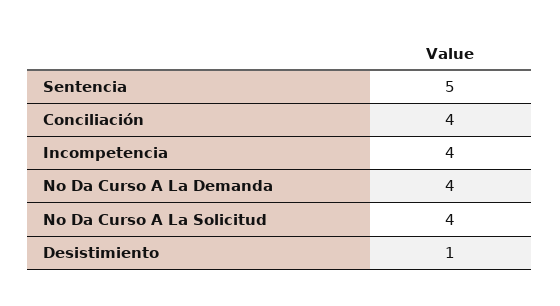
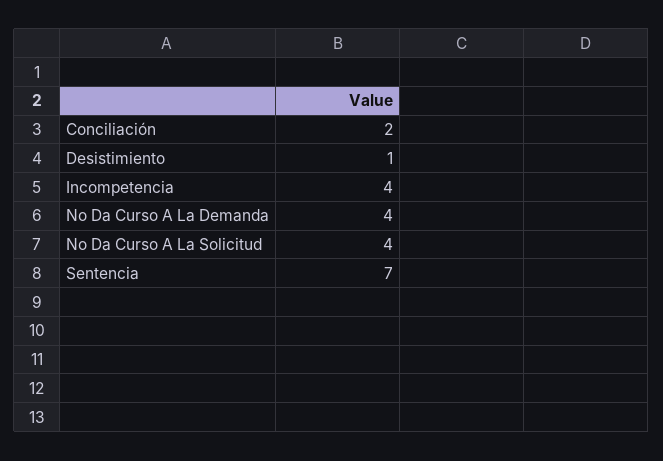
  {
-   "Sentencia": 5,
+   "Sentencia": 7,
-   "Conciliación": 4,
+   "Conciliación": 2,
    "Incompetencia": 4,
    "No Da Curso A La Demanda": 4,
    "No Da Curso A La Solicitud": 4,
    "Desistimiento": 1
  }

